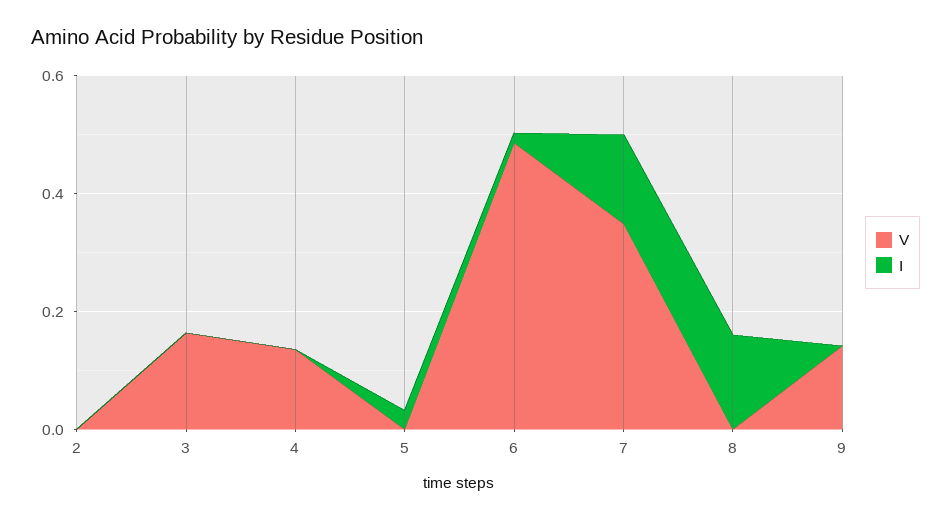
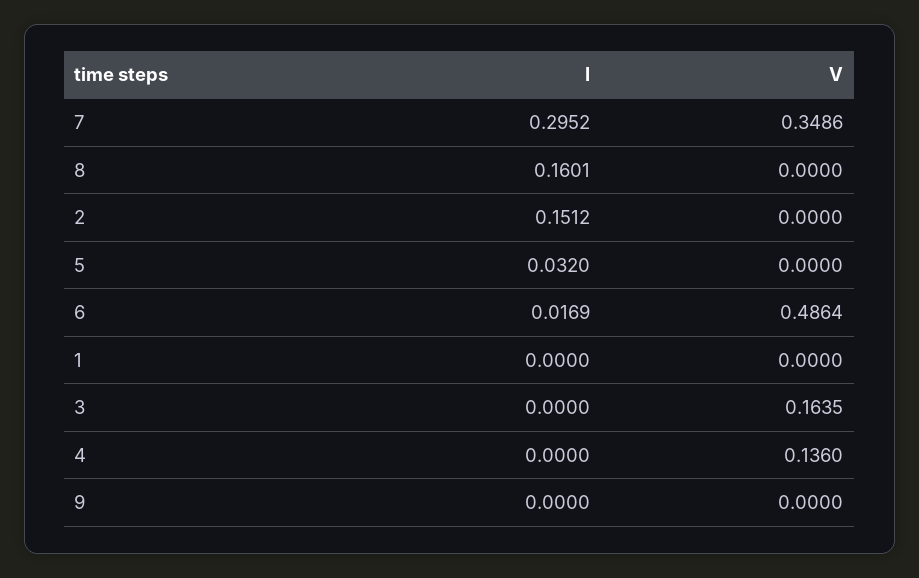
  {
    "V": {
      "2": 0,
      "3": 0.1635,
      "4": 0.136,
      "5": 0,
      "6": 0.4864,
      "7": 0.3486,
      "8": 0,
-     "9": 0.15
+     "9": 0,
+     "1": 0
    },
    "I": {
-     "2": 0,
+     "2": 0.1512,
      "3": 0,
      "4": 0,
      "5": 0.032,
      "6": 0.0169,
-     "7": 0.15,
+     "7": 0.2952,
      "8": 0.1601,
-     "9": 0
+     "9": 0,
+     "1": 0
    }
  }

